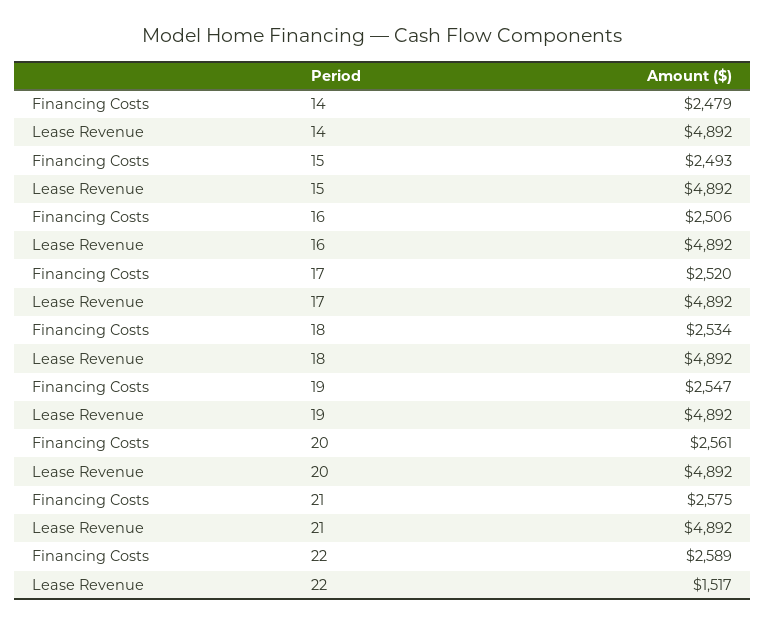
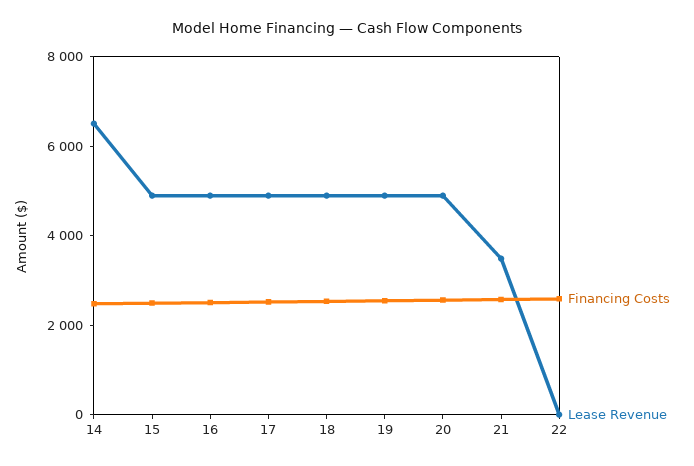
  {
    "Financing Costs": {
      "14": 2479,
      "15": 2493,
      "16": 2506,
      "17": 2520,
      "18": 2534,
      "19": 2547,
      "20": 2561,
      "21": 2575,
      "22": 2589
    },
    "Lease Revenue": {
-     "14": 4892,
+     "14": 6500,
      "15": 4892,
      "16": 4892,
      "17": 4892,
      "18": 4892,
      "19": 4892,
      "20": 4892,
-     "21": 4892,
+     "21": 3500,
-     "22": 1517
+     "22": 0
    }
  }

